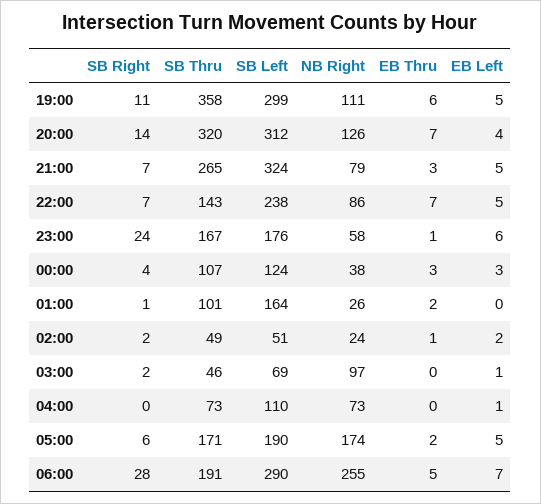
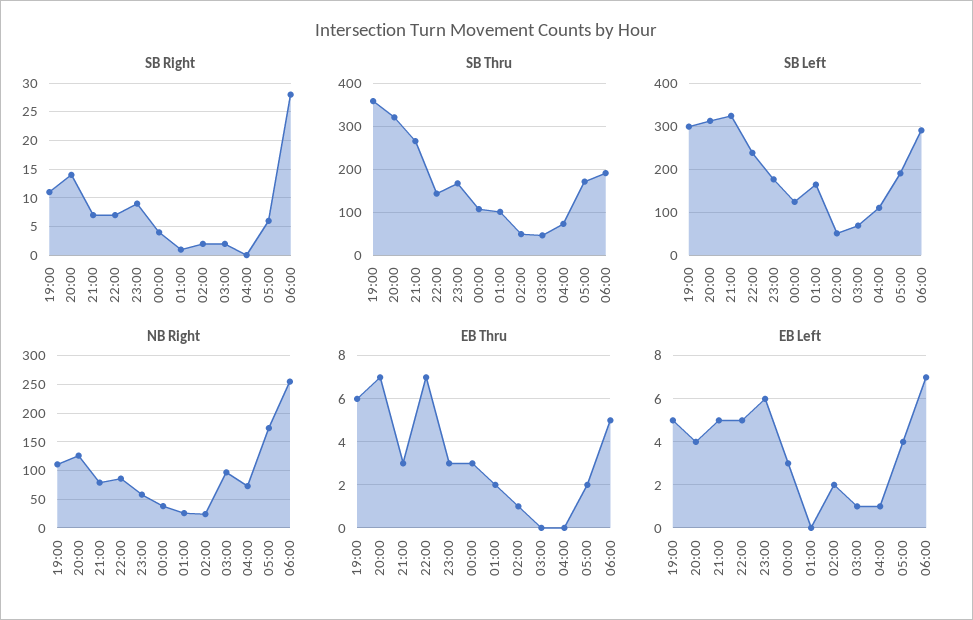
  {
    "SB Right": {
      "19:00": 11,
      "20:00": 14,
      "21:00": 7,
      "22:00": 7,
-     "23:00": 24,
+     "23:00": 10,
      "00:00": 4,
      "01:00": 1,
      "02:00": 2,
      "03:00": 2,
      "04:00": 0,
      "05:00": 6,
      "06:00": 28
    },
    "SB Thru": {
      "19:00": 358,
      "20:00": 320,
      "21:00": 265,
      "22:00": 143,
      "23:00": 167,
      "00:00": 107,
      "01:00": 101,
      "02:00": 49,
      "03:00": 46,
      "04:00": 73,
      "05:00": 171,
      "06:00": 191
    },
    "SB Left": {
      "19:00": 299,
      "20:00": 312,
      "21:00": 324,
      "22:00": 238,
      "23:00": 176,
      "00:00": 124,
      "01:00": 164,
      "02:00": 51,
      "03:00": 69,
      "04:00": 110,
      "05:00": 190,
      "06:00": 290
    },
    "NB Right": {
      "19:00": 111,
      "20:00": 126,
      "21:00": 79,
      "22:00": 86,
      "23:00": 58,
      "00:00": 38,
      "01:00": 26,
      "02:00": 24,
      "03:00": 97,
      "04:00": 73,
      "05:00": 174,
      "06:00": 255
    },
    "EB Thru": {
      "19:00": 6,
      "20:00": 7,
      "21:00": 3,
      "22:00": 7,
-     "23:00": 1,
+     "23:00": 3,
      "00:00": 3,
      "01:00": 2,
      "02:00": 1,
      "03:00": 0,
      "04:00": 0,
      "05:00": 2,
      "06:00": 5
    },
    "EB Left": {
      "19:00": 5,
      "20:00": 4,
      "21:00": 5,
      "22:00": 5,
      "23:00": 6,
      "00:00": 3,
      "01:00": 0,
      "02:00": 2,
      "03:00": 1,
      "04:00": 1,
-     "05:00": 5,
+     "05:00": 4,
      "06:00": 7
    }
  }

